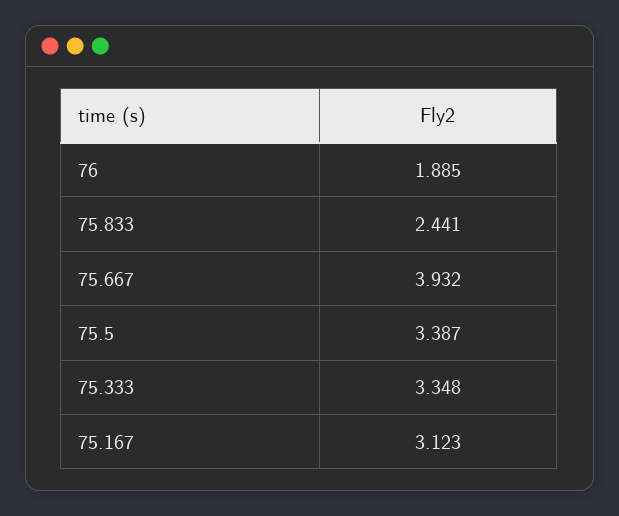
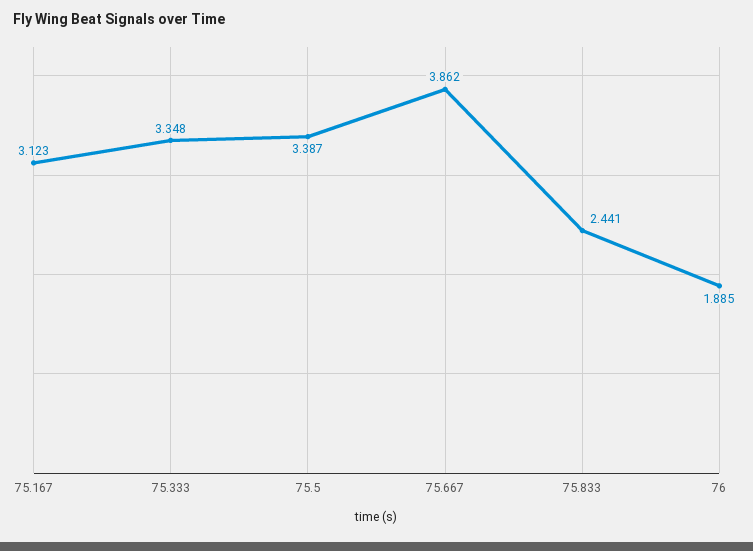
  {
    "76": 1.885,
    "75.833": 2.441,
-   "75.667": 3.932,
+   "75.667": 3.862,
    "75.5": 3.387,
    "75.333": 3.348,
    "75.167": 3.123
  }

